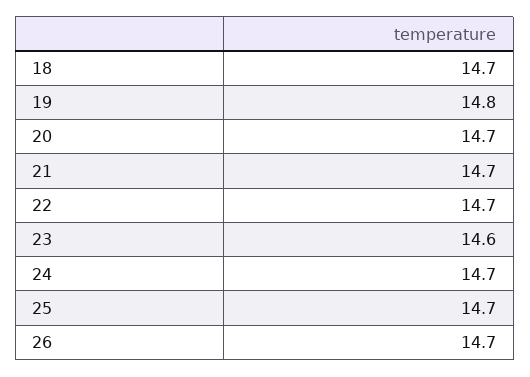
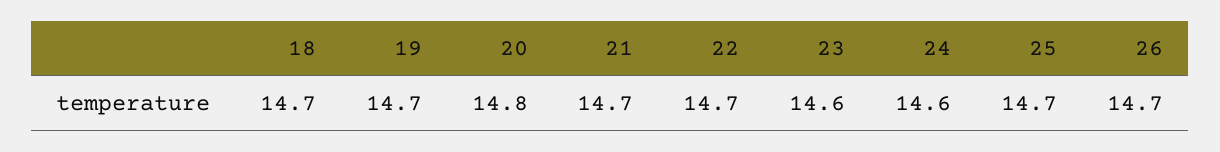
  {
    "18": 14.7,
-   "19": 14.8,
+   "19": 14.7,
-   "20": 14.7,
+   "20": 14.8,
    "21": 14.7,
    "22": 14.7,
    "23": 14.6,
-   "24": 14.7,
+   "24": 14.6,
    "25": 14.7,
    "26": 14.7
  }

